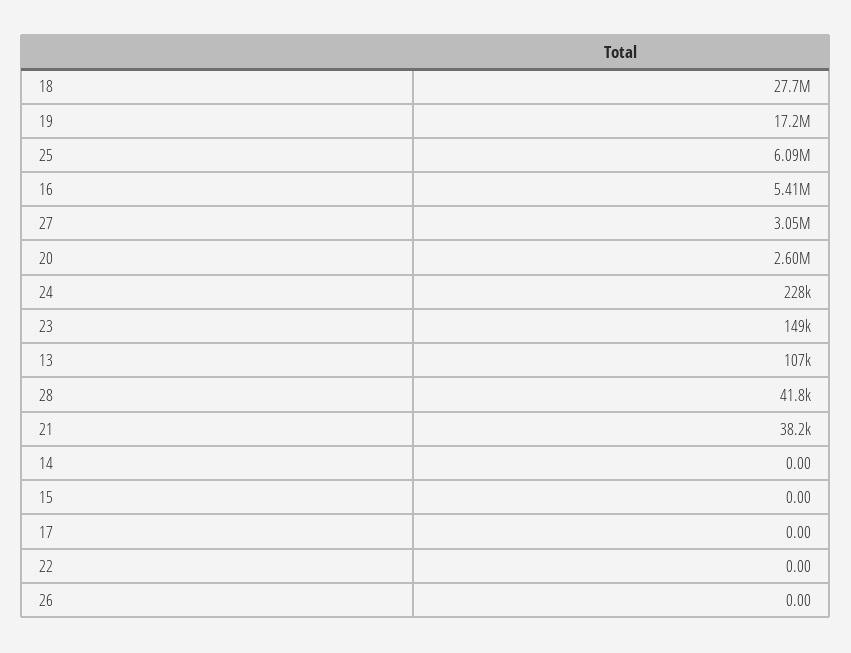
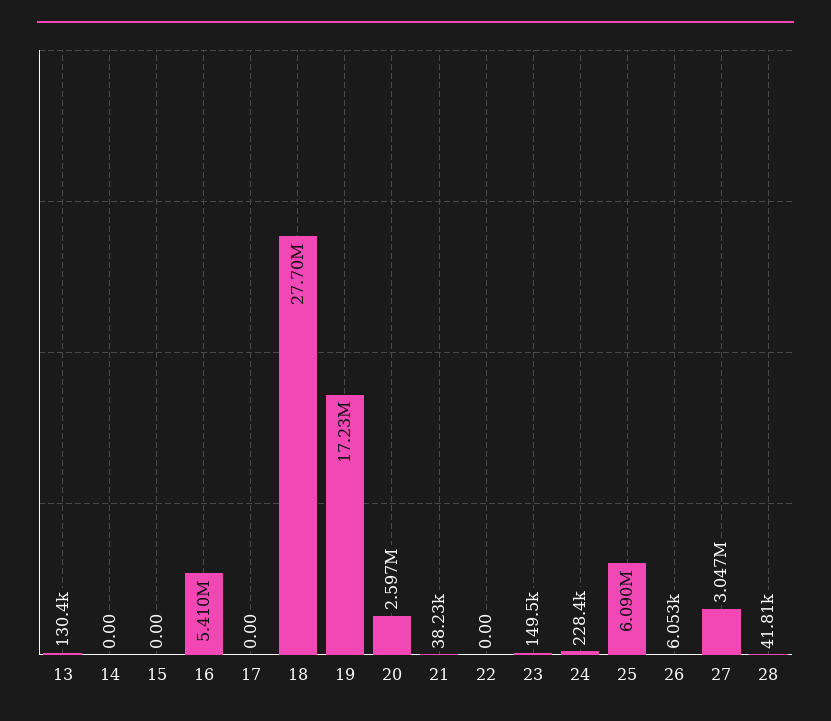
  {
    "18": 27700000,
    "19": 17230000,
    "25": 6090000,
    "16": 5410000,
    "27": 3047000,
    "20": 2597000,
    "24": 228400,
    "23": 149500,
-   "13": 107000,
+   "13": 130400,
    "28": 41810,
    "21": 38230,
    "14": 0,
    "15": 0,
    "17": 0,
    "22": 0,
-   "26": 0
+   "26": 6053
  }

